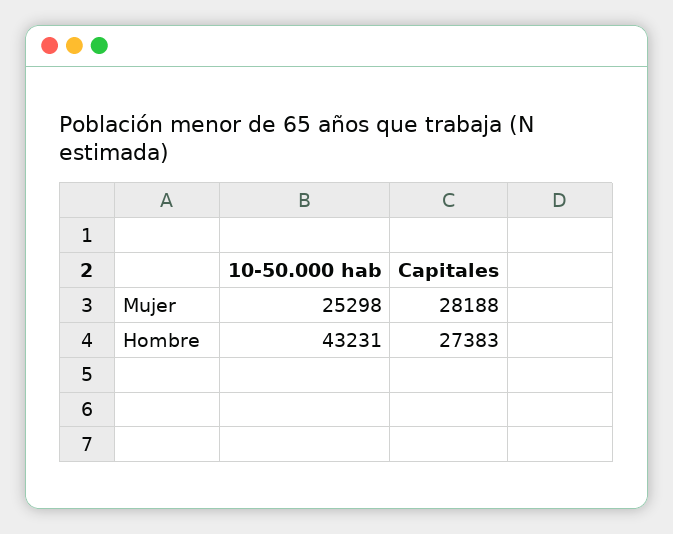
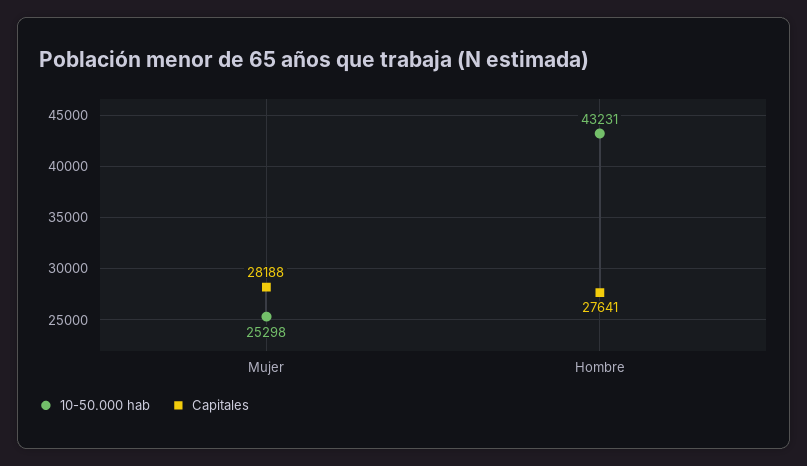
  {
    "10-50.000 hab": {
      "Mujer": 25298,
      "Hombre": 43231
    },
    "Capitales": {
      "Mujer": 28188,
-     "Hombre": 27383
+     "Hombre": 27641
    }
  }

